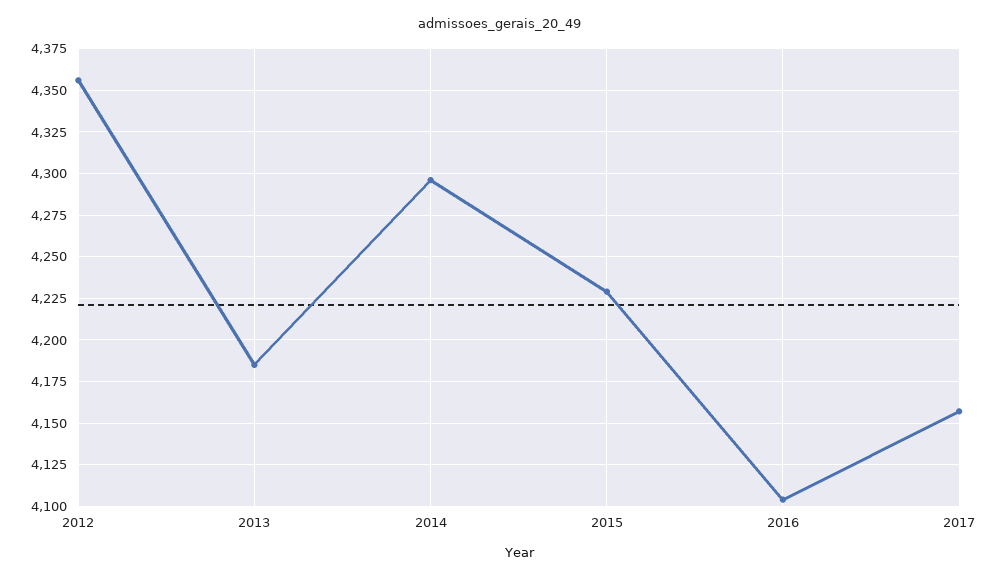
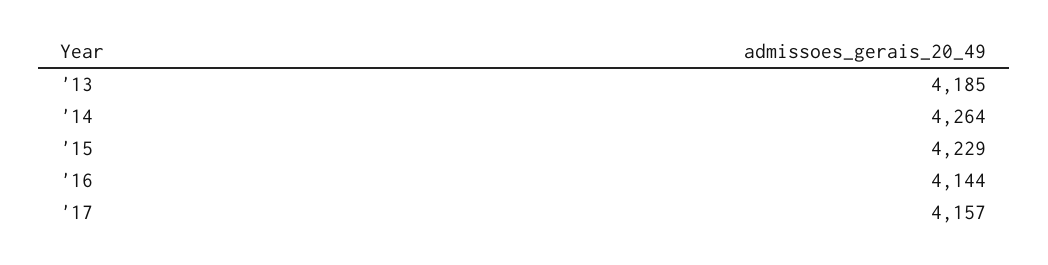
  {
-   "2012": 4355,
    "2013": 4185,
-   "2014": 4295,
+   "2014": 4264,
    "2015": 4229,
-   "2016": 4105,
+   "2016": 4144,
    "2017": 4157
  }

